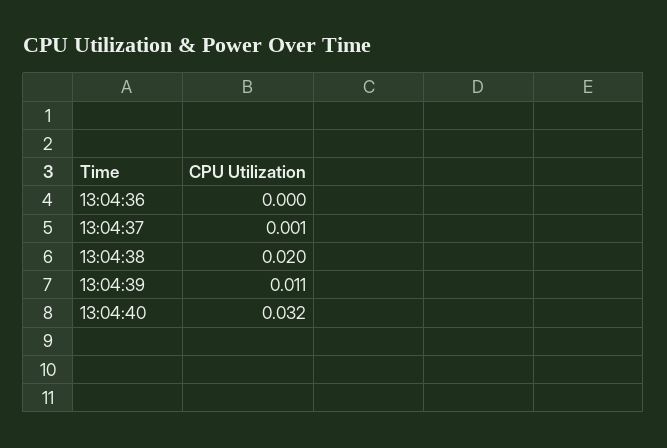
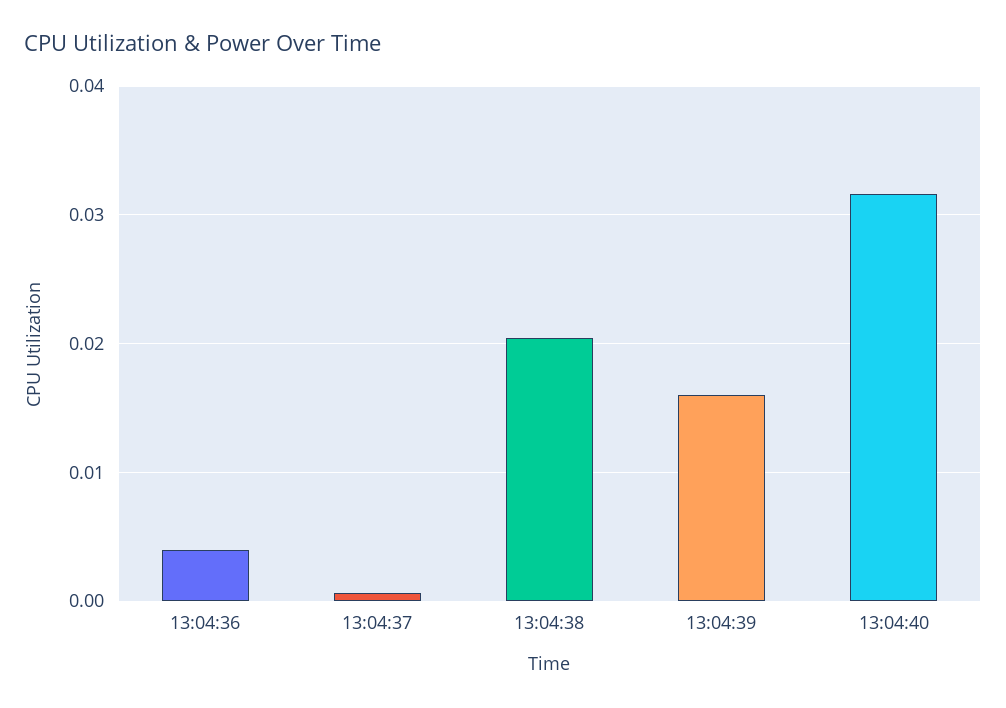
  {
-   "13:04:36": 0,
+   "13:04:36": 0.004,
    "13:04:37": 0.001,
    "13:04:38": 0.02,
-   "13:04:39": 0.011,
+   "13:04:39": 0.016,
    "13:04:40": 0.032
  }

